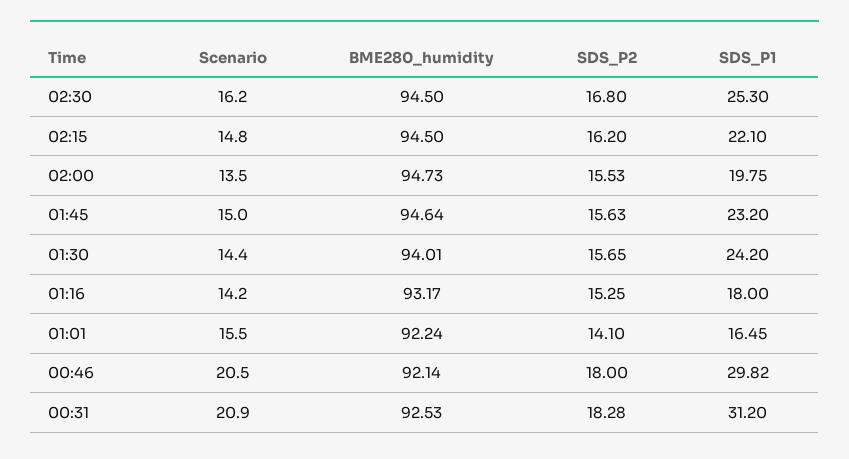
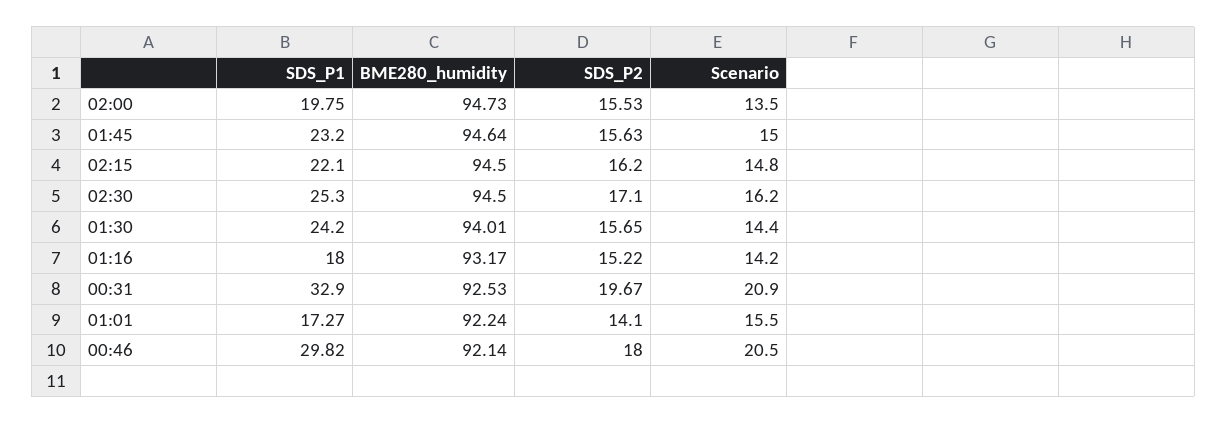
  {
    "Scenario": {
      "02:30": 16.2,
      "02:15": 14.8,
      "02:00": 13.5,
      "01:45": 15,
      "01:30": 14.4,
      "01:16": 14.2,
      "01:01": 15.5,
      "00:46": 20.5,
      "00:31": 20.9
    },
    "BME280_humidity": {
      "02:30": 94.5,
      "02:15": 94.5,
      "02:00": 94.73,
      "01:45": 94.64,
      "01:30": 94.01,
      "01:16": 93.17,
      "01:01": 92.24,
      "00:46": 92.14,
      "00:31": 92.53
    },
    "SDS_P2": {
-     "02:30": 16.8,
+     "02:30": 17.1,
      "02:15": 16.2,
      "02:00": 15.53,
      "01:45": 15.63,
      "01:30": 15.65,
-     "01:16": 15.25,
+     "01:16": 15.22,
      "01:01": 14.1,
      "00:46": 18,
-     "00:31": 18.28
+     "00:31": 19.67
    },
    "SDS_P1": {
      "02:30": 25.3,
      "02:15": 22.1,
      "02:00": 19.75,
      "01:45": 23.2,
      "01:30": 24.2,
      "01:16": 18,
-     "01:01": 16.45,
+     "01:01": 17.27,
      "00:46": 29.82,
-     "00:31": 31.2
+     "00:31": 32.9
    }
  }

